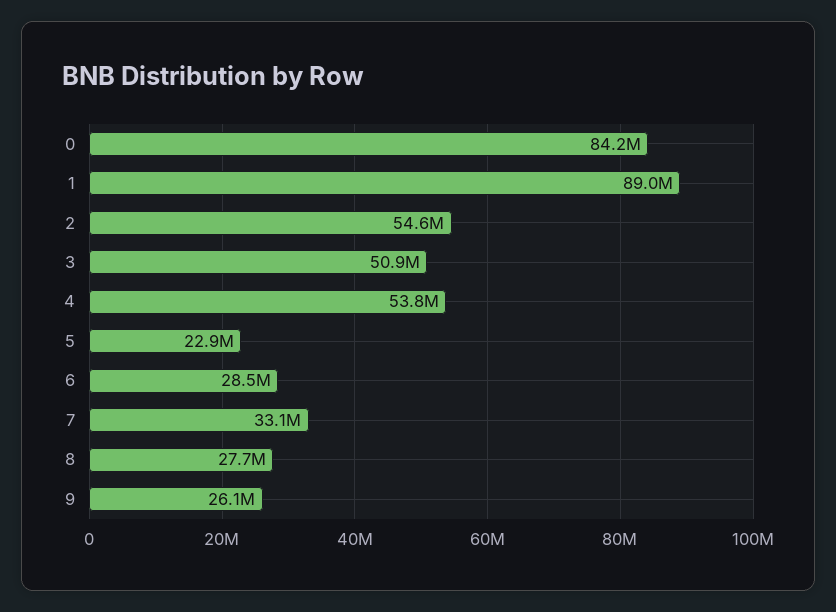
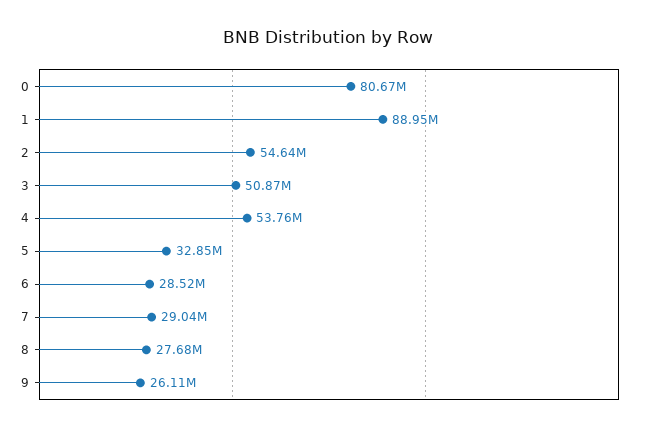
  {
-   "0": 84200000,
+   "0": 80670000,
    "1": 88950000,
    "2": 54640000,
    "3": 50870000,
    "4": 53760000,
-   "5": 22900000,
+   "5": 32850000,
    "6": 28520000,
-   "7": 33100000,
+   "7": 29040000,
    "8": 27680000,
    "9": 26110000
  }

